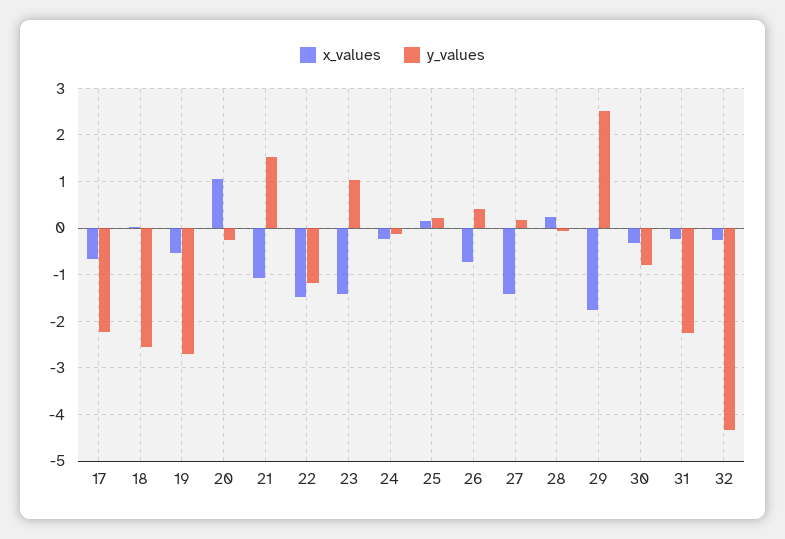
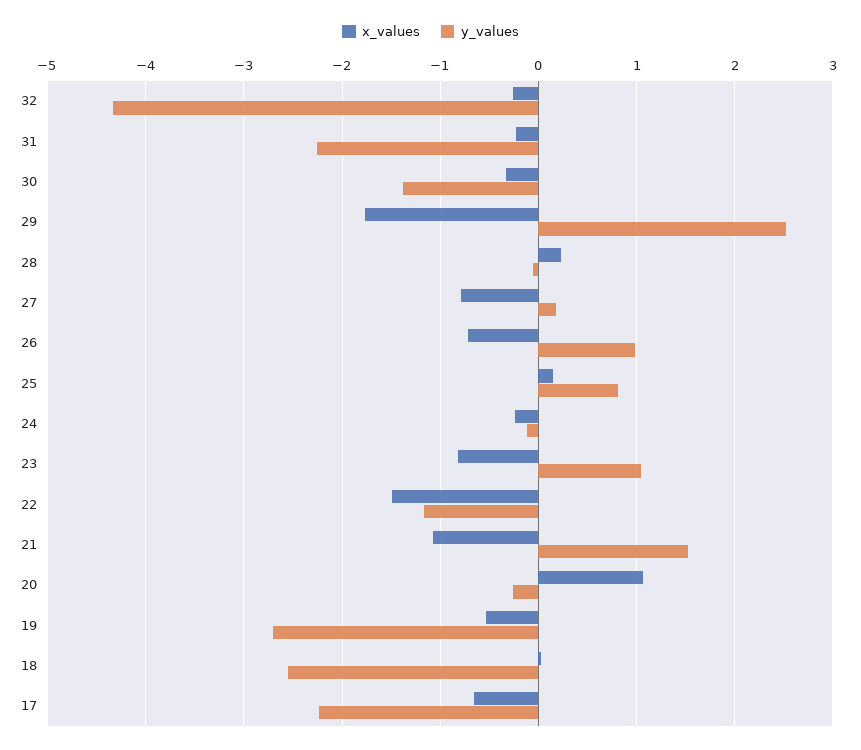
  {
    "x_values": {
      "17": -0.7,
      "18": 0,
      "19": -0.5,
      "20": 1.1,
      "21": -1.1,
      "22": -1.5,
-     "23": -1.4,
+     "23": -0.8,
      "24": -0.2,
      "25": 0.2,
      "26": -0.7,
-     "27": -1.4,
+     "27": -0.8,
      "28": 0.2,
      "29": -1.8,
      "30": -0.3,
      "31": -0.2,
      "32": -0.3
    },
    "y_values": {
      "17": -2.2,
      "18": -2.6,
      "19": -2.7,
      "20": -0.3,
      "21": 1.5,
      "22": -1.2,
      "23": 1,
      "24": -0.1,
-     "25": 0.2,
+     "25": 0.8,
-     "26": 0.4,
+     "26": 1,
      "27": 0.2,
      "28": -0.1,
      "29": 2.5,
-     "30": -0.8,
+     "30": -1.4,
      "31": -2.3,
      "32": -4.3
    }
  }

